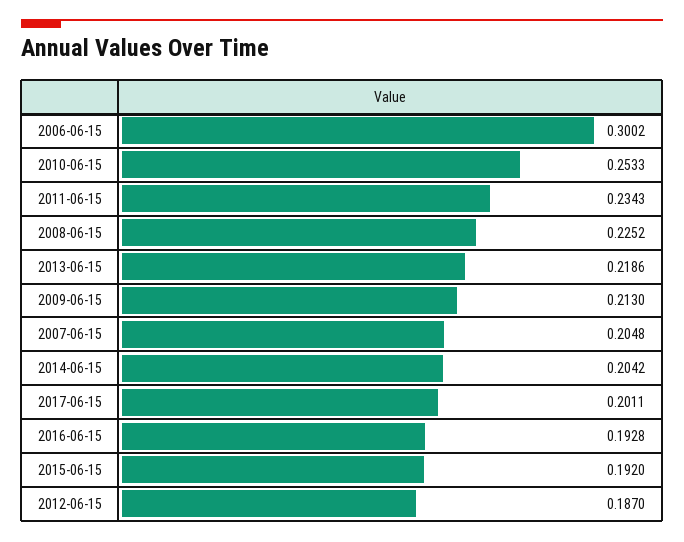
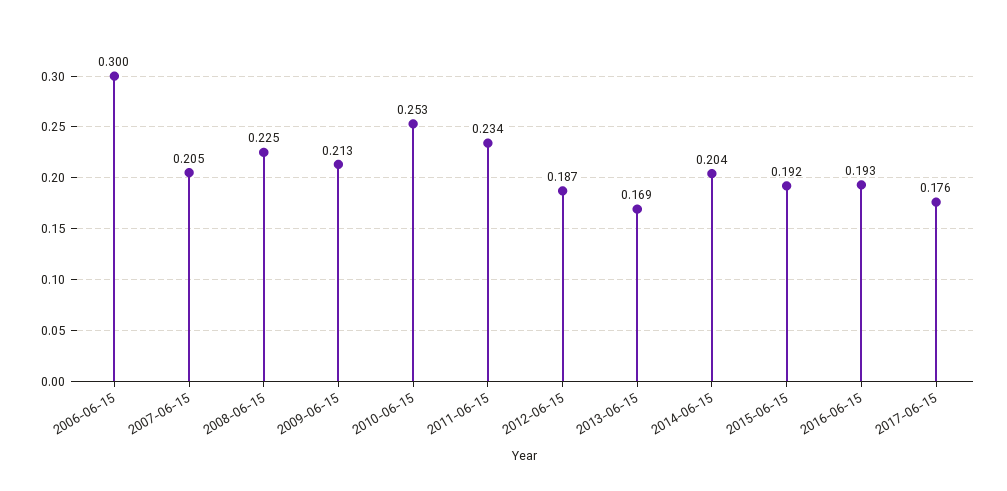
  {
    "2006-06-15": 0.3002,
    "2010-06-15": 0.2533,
    "2011-06-15": 0.2343,
    "2008-06-15": 0.2252,
-   "2013-06-15": 0.2186,
+   "2013-06-15": 0.169,
    "2009-06-15": 0.213,
    "2007-06-15": 0.2048,
    "2014-06-15": 0.2042,
-   "2017-06-15": 0.2011,
+   "2017-06-15": 0.176,
    "2016-06-15": 0.1928,
    "2015-06-15": 0.192,
    "2012-06-15": 0.187
  }

